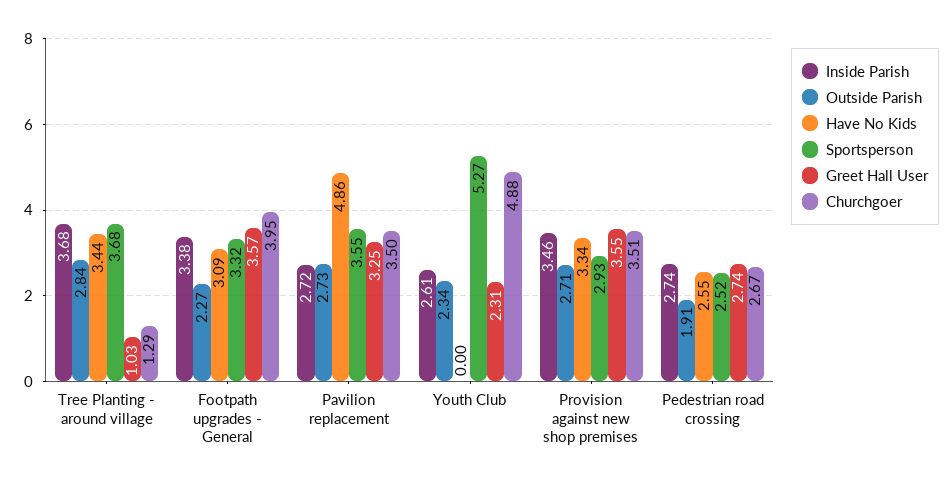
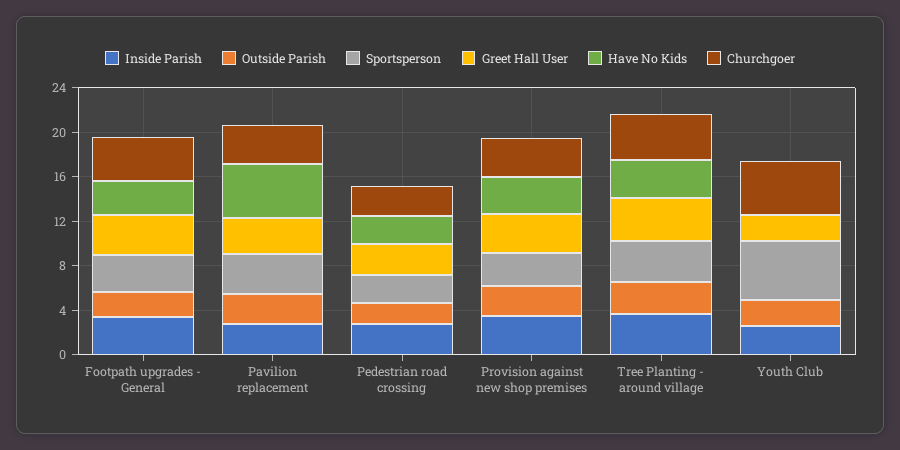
  {
    "Inside Parish": {
      "Tree Planting - around village": 3.68,
      "Footpath upgrades - General": 3.38,
      "Pavilion replacement": 2.72,
      "Youth Club": 2.61,
      "Provision against new shop premises": 3.46,
      "Pedestrian road crossing": 2.74
    },
    "Outside Parish": {
      "Tree Planting - around village": 2.84,
      "Footpath upgrades - General": 2.27,
      "Pavilion replacement": 2.73,
      "Youth Club": 2.34,
      "Provision against new shop premises": 2.71,
      "Pedestrian road crossing": 1.91
    },
    "Have No Kids": {
      "Tree Planting - around village": 3.44,
      "Footpath upgrades - General": 3.09,
      "Pavilion replacement": 4.86,
      "Youth Club": 0,
      "Provision against new shop premises": 3.34,
      "Pedestrian road crossing": 2.55
    },
    "Sportsperson": {
      "Tree Planting - around village": 3.68,
      "Footpath upgrades - General": 3.32,
      "Pavilion replacement": 3.55,
      "Youth Club": 5.27,
      "Provision against new shop premises": 2.93,
      "Pedestrian road crossing": 2.52
    },
    "Greet Hall User": {
-     "Tree Planting - around village": 1.03,
+     "Tree Planting - around village": 4,
      "Footpath upgrades - General": 3.57,
      "Pavilion replacement": 3.25,
      "Youth Club": 2.31,
      "Provision against new shop premises": 3.55,
      "Pedestrian road crossing": 2.74
    },
    "Churchgoer": {
-     "Tree Planting - around village": 1.29,
+     "Tree Planting - around village": 4,
      "Footpath upgrades - General": 3.95,
      "Pavilion replacement": 3.5,
      "Youth Club": 4.88,
      "Provision against new shop premises": 3.51,
      "Pedestrian road crossing": 2.67
    }
  }

